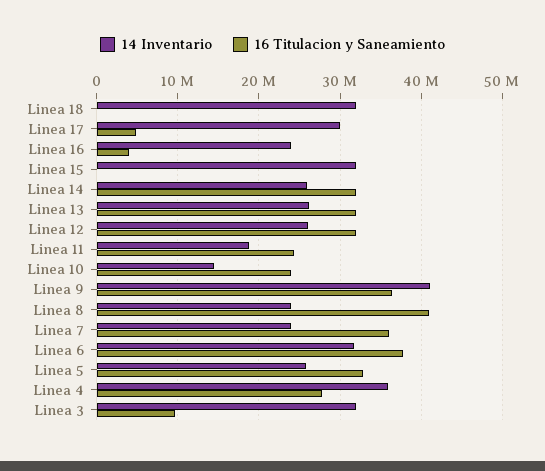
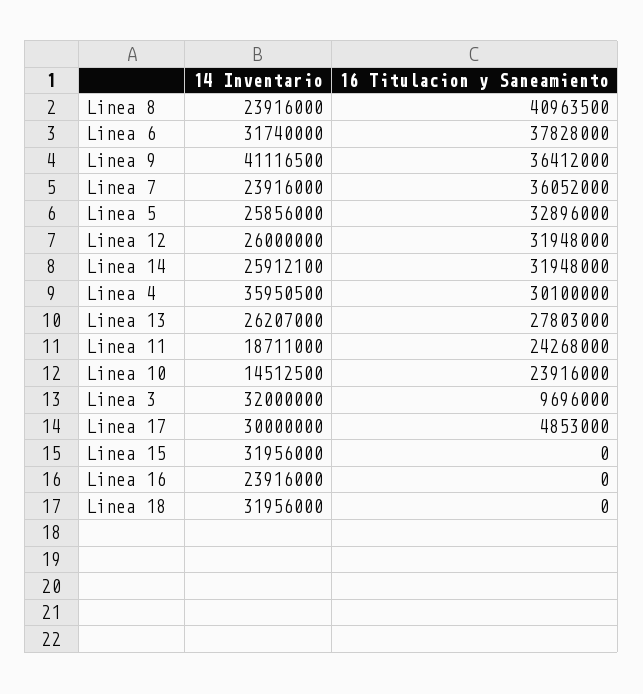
  {
    "14 Inventario": {
      "Linea 18": 31956000,
      "Linea 17": 30000000,
      "Linea 16": 23916000,
      "Linea 15": 31956000,
      "Linea 14": 25912100,
      "Linea 13": 26207000,
      "Linea 12": 26000000,
      "Linea 11": 18711000,
      "Linea 10": 14512500,
      "Linea 9": 41116500,
      "Linea 8": 23916000,
      "Linea 7": 23916000,
      "Linea 6": 31740000,
      "Linea 5": 25856000,
      "Linea 4": 35950500,
      "Linea 3": 32000000
    },
    "16 Titulacion y Saneamiento": {
      "Linea 18": 0,
      "Linea 17": 4853000,
-     "Linea 16": 4000000,
+     "Linea 16": 0,
      "Linea 15": 0,
      "Linea 14": 31948000,
-     "Linea 13": 32000000,
+     "Linea 13": 27803000,
      "Linea 12": 31948000,
      "Linea 11": 24268000,
      "Linea 10": 23916000,
      "Linea 9": 36412000,
      "Linea 8": 40963500,
      "Linea 7": 36052000,
      "Linea 6": 37828000,
      "Linea 5": 32896000,
-     "Linea 4": 28000000,
+     "Linea 4": 30100000,
      "Linea 3": 9696000
    }
  }

